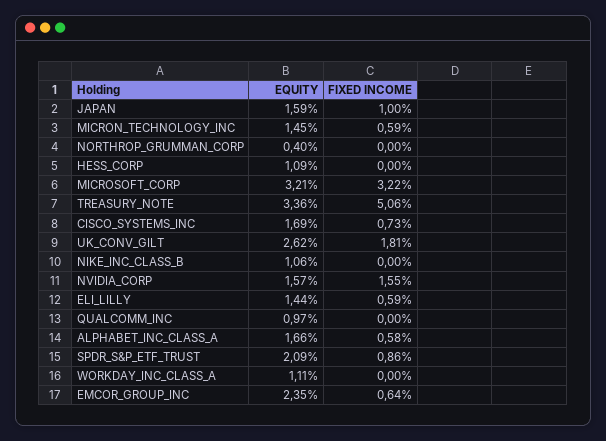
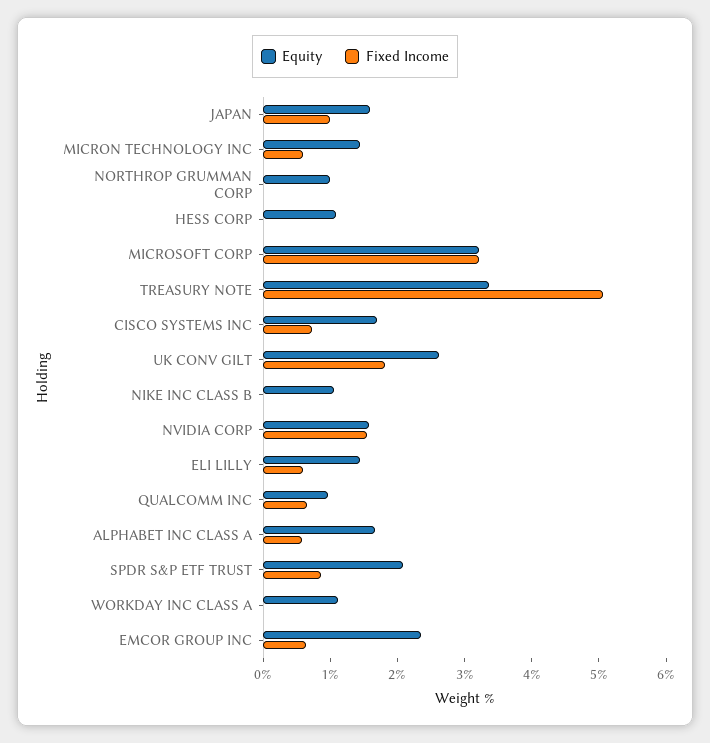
  {
    "EQUITY": {
      "JAPAN": 1.59,
      "MICRON_TECHNOLOGY_INC": 1.45,
-     "NORTHROP_GRUMMAN_CORP": 0.4,
+     "NORTHROP_GRUMMAN_CORP": 1,
      "HESS_CORP": 1.09,
      "MICROSOFT_CORP": 3.21,
      "TREASURY_NOTE": 3.36,
      "CISCO_SYSTEMS_INC": 1.69,
      "UK_CONV_GILT": 2.62,
      "NIKE_INC_CLASS_B": 1.06,
      "NVIDIA_CORP": 1.57,
      "ELI_LILLY": 1.44,
      "QUALCOMM_INC": 0.97,
      "ALPHABET_INC_CLASS_A": 1.66,
      "SPDR_S&P_ETF_TRUST": 2.09,
      "WORKDAY_INC_CLASS_A": 1.11,
      "EMCOR_GROUP_INC": 2.35
    },
    "FIXED INCOME": {
      "JAPAN": 1,
      "MICRON_TECHNOLOGY_INC": 0.59,
      "NORTHROP_GRUMMAN_CORP": 0,
      "HESS_CORP": 0,
      "MICROSOFT_CORP": 3.22,
      "TREASURY_NOTE": 5.06,
      "CISCO_SYSTEMS_INC": 0.73,
      "UK_CONV_GILT": 1.81,
      "NIKE_INC_CLASS_B": 0,
      "NVIDIA_CORP": 1.55,
      "ELI_LILLY": 0.59,
-     "QUALCOMM_INC": 0,
+     "QUALCOMM_INC": 0.6,
      "ALPHABET_INC_CLASS_A": 0.58,
      "SPDR_S&P_ETF_TRUST": 0.86,
      "WORKDAY_INC_CLASS_A": 0,
      "EMCOR_GROUP_INC": 0.64
    }
  }

